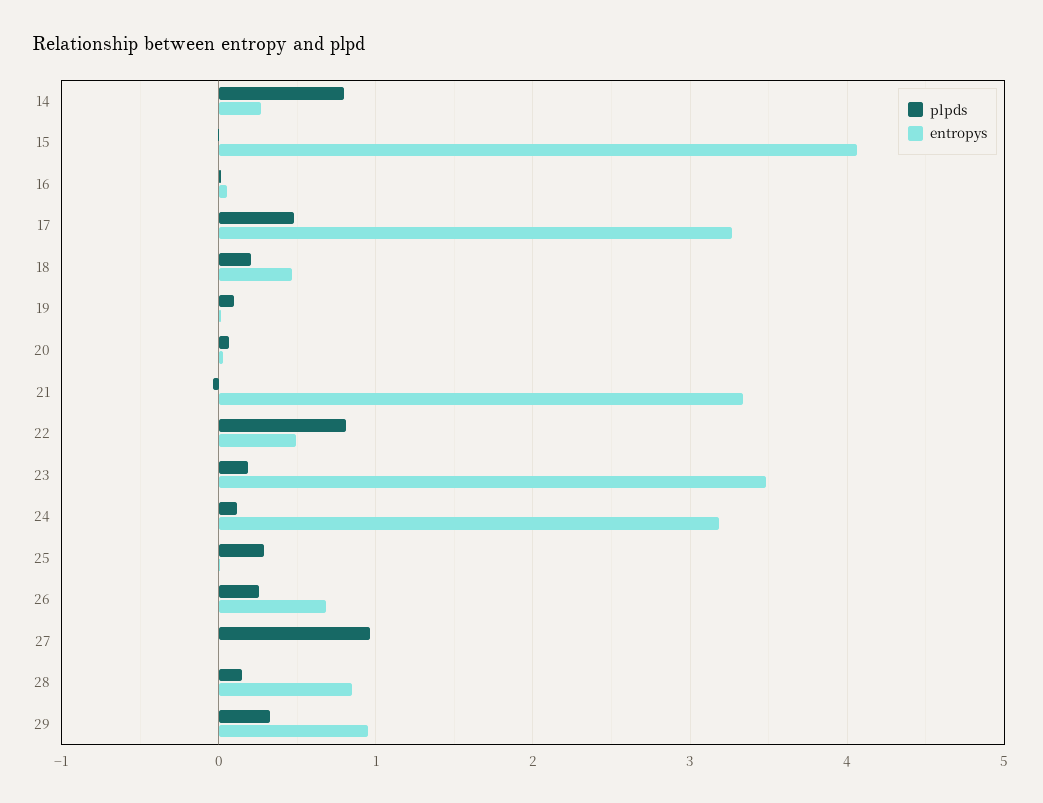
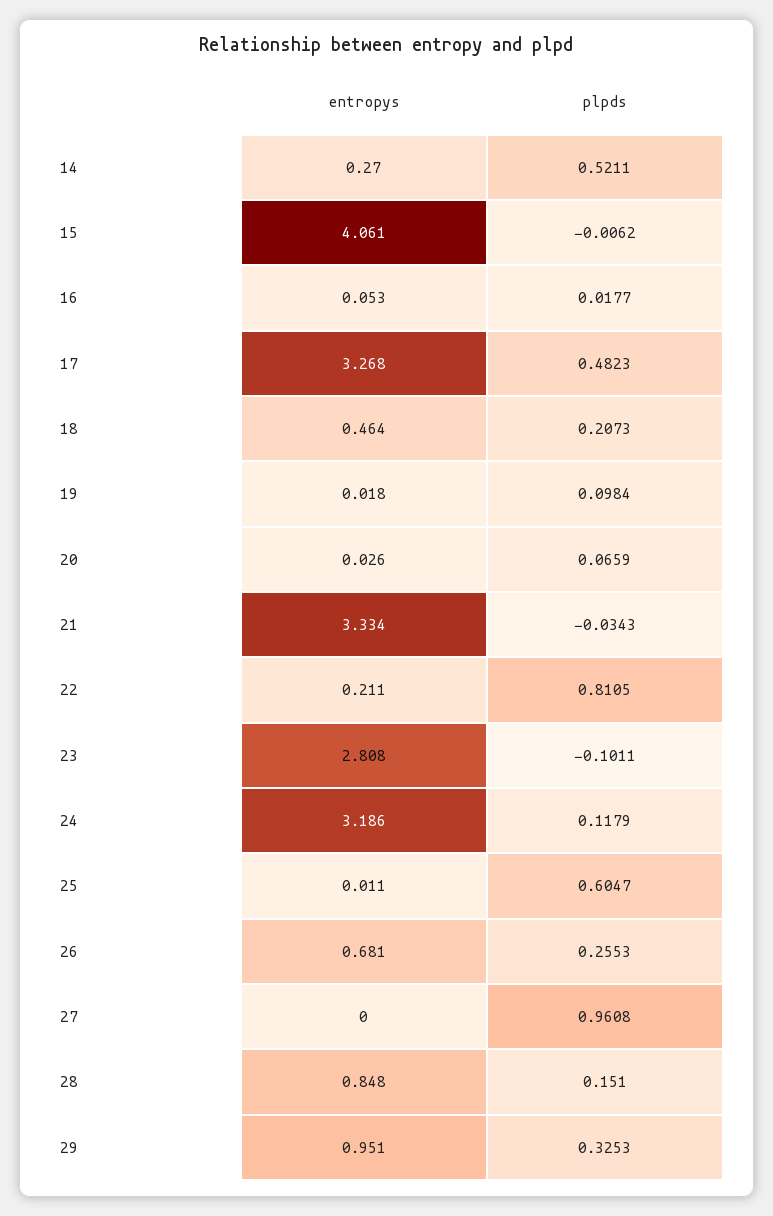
  {
    "plpds": {
-     "14": 0.8,
+     "14": 0.5211,
      "15": -0.0062,
      "16": 0.0177,
      "17": 0.4823,
      "18": 0.2073,
      "19": 0.0984,
      "20": 0.0659,
      "21": -0.0343,
      "22": 0.8105,
-     "23": 0.2,
+     "23": -0.1011,
      "24": 0.1179,
-     "25": 0.3,
+     "25": 0.6047,
      "26": 0.2553,
      "27": 0.9608,
      "28": 0.151,
      "29": 0.3253
    },
    "entropys": {
      "14": 0.27,
      "15": 4.061,
      "16": 0.053,
      "17": 3.268,
      "18": 0.464,
      "19": 0.018,
      "20": 0.026,
      "21": 3.334,
-     "22": 0.5,
+     "22": 0.211,
-     "23": 3.5,
+     "23": 2.808,
      "24": 3.186,
      "25": 0.011,
      "26": 0.681,
      "27": 0,
      "28": 0.848,
      "29": 0.951
    }
  }

